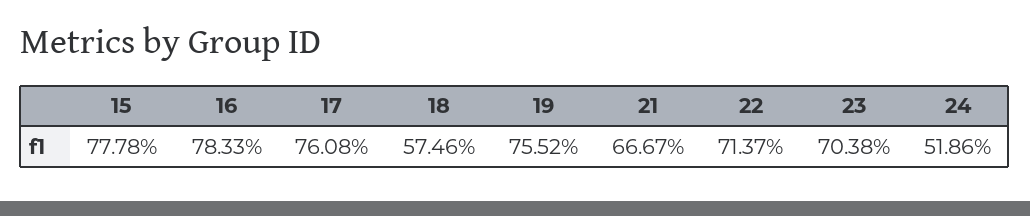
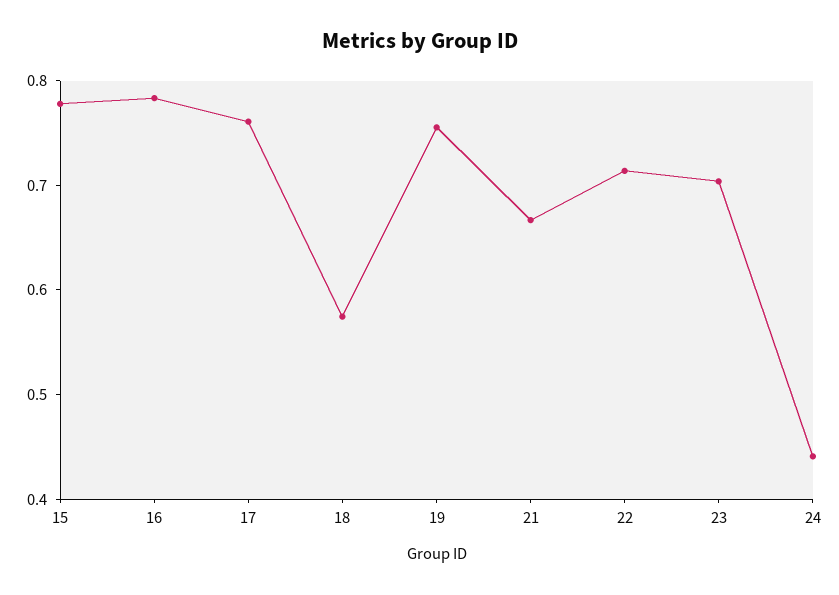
  {
    "15": 0.7778,
    "16": 0.7833,
    "17": 0.7608,
    "18": 0.5746,
    "19": 0.7552,
    "21": 0.6667,
    "22": 0.7137,
    "23": 0.7038,
-   "24": 0.5186
+   "24": 0.44
  }

